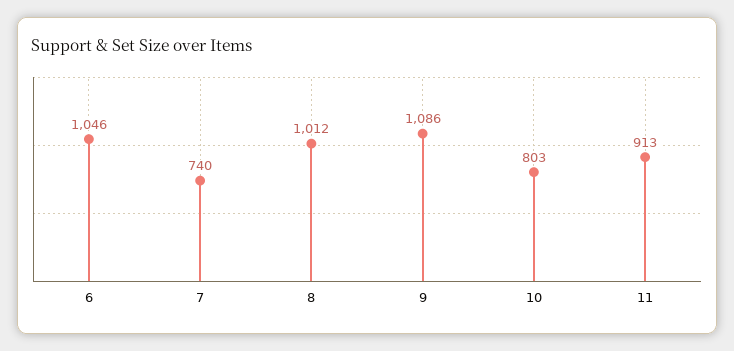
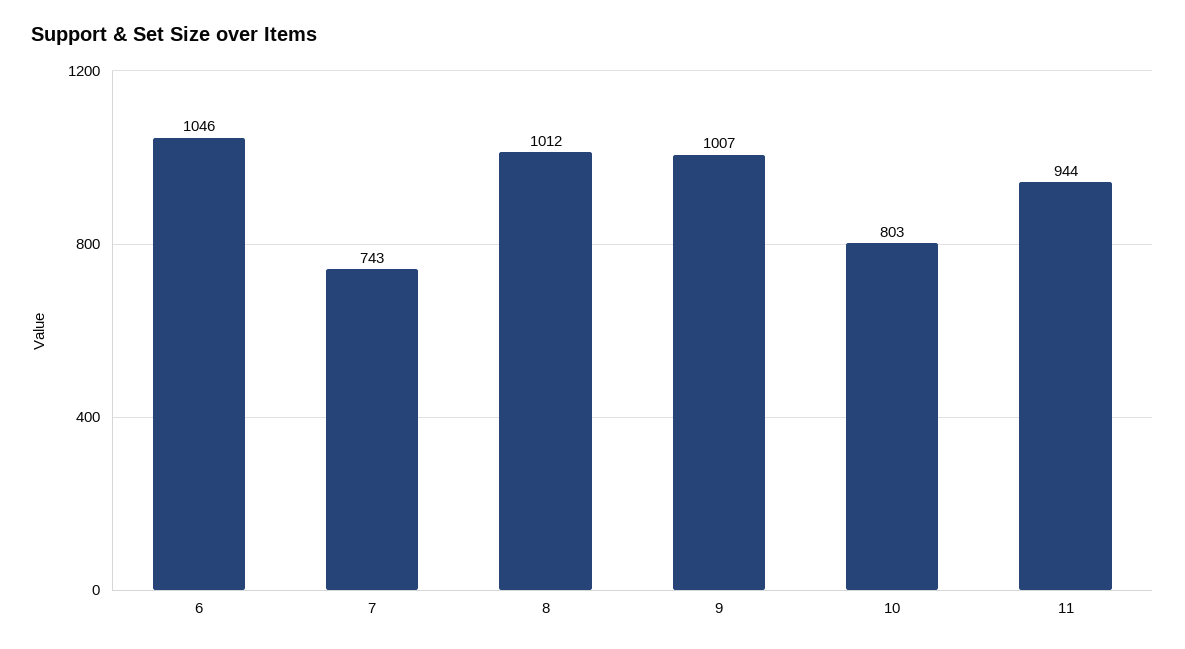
  {
    "6": 1046,
-   "7": 740,
+   "7": 743,
    "8": 1012,
-   "9": 1086,
+   "9": 1007,
    "10": 803,
-   "11": 913
+   "11": 944
  }

